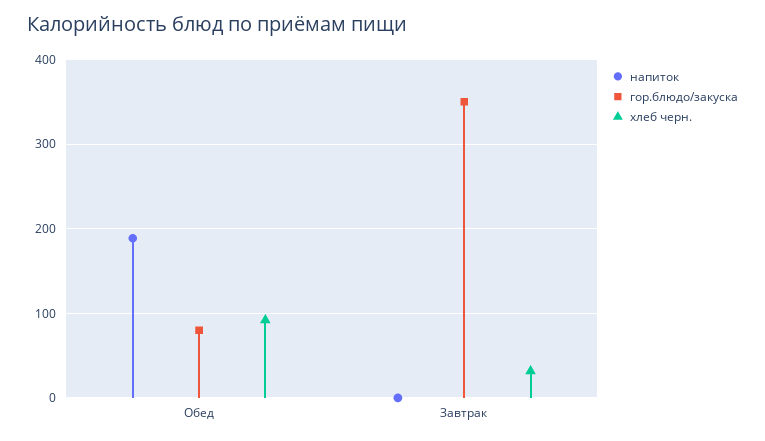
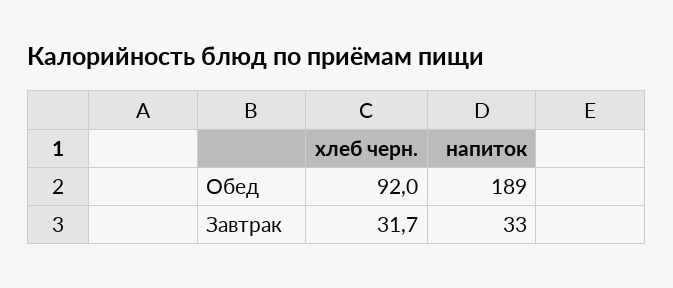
  {
    "напиток": {
      "Обед": 189,
-     "Завтрак": 0
+     "Завтрак": 33
    },
-   "гор.блюдо/закуска": {
-     "Обед": 80,
-     "Завтрак": 350
-   },
    "хлеб черн.": {
      "Обед": 92,
      "Завтрак": 31.7
    }
  }

